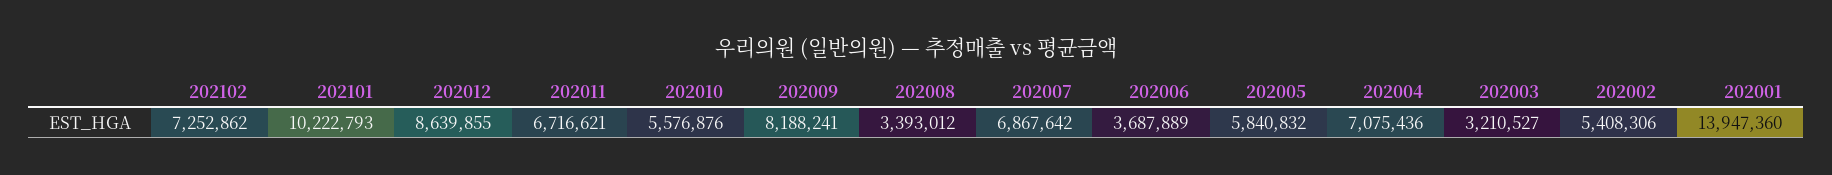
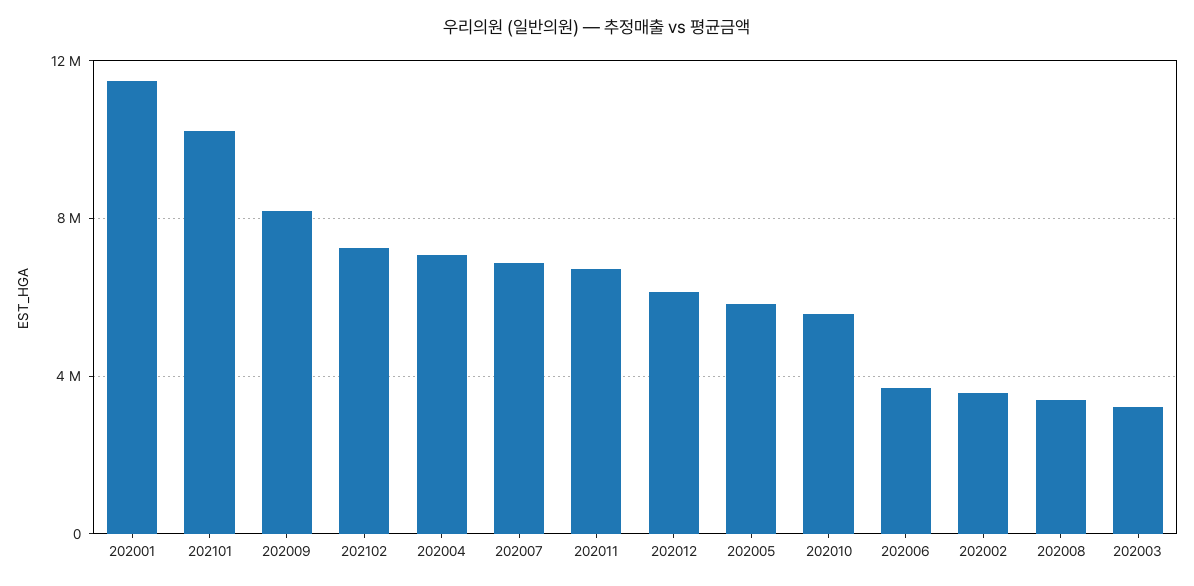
  {
    "202102": 7252862,
    "202101": 10222793,
-   "202012": 8639855,
+   "202012": 6000000,
    "202011": 6716621,
    "202010": 5576876,
    "202009": 8188241,
    "202008": 3393012,
    "202007": 6867642,
    "202006": 3687889,
    "202005": 5840832,
    "202004": 7075436,
    "202003": 3210527,
-   "202002": 5408306,
+   "202002": 3500000,
-   "202001": 13947360
+   "202001": 11500000
  }

